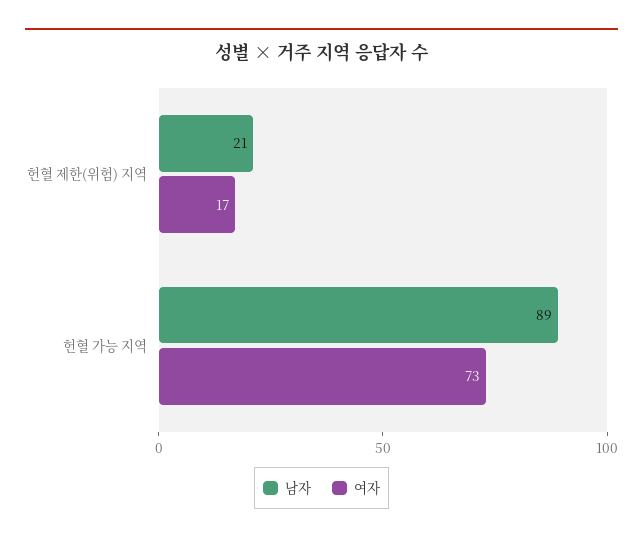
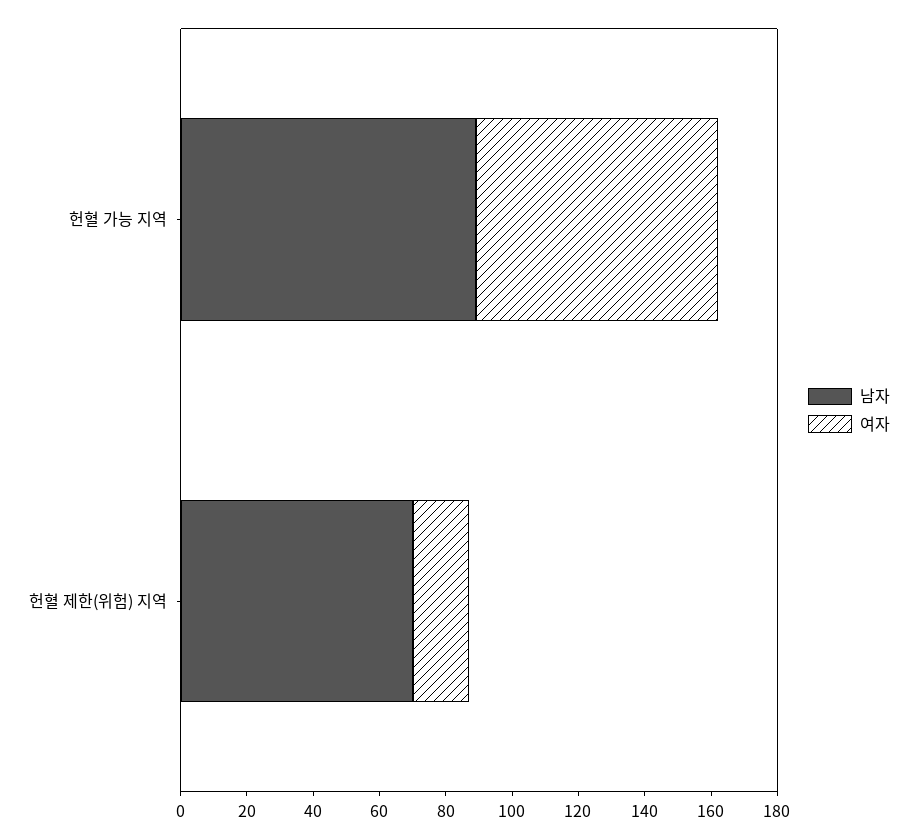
  {
    "남자": {
-     "헌혈 제한(위험) 지역": 21,
+     "헌혈 제한(위험) 지역": 70,
      "헌혈 가능 지역": 89
    },
    "여자": {
      "헌혈 제한(위험) 지역": 17,
      "헌혈 가능 지역": 73
    }
  }

